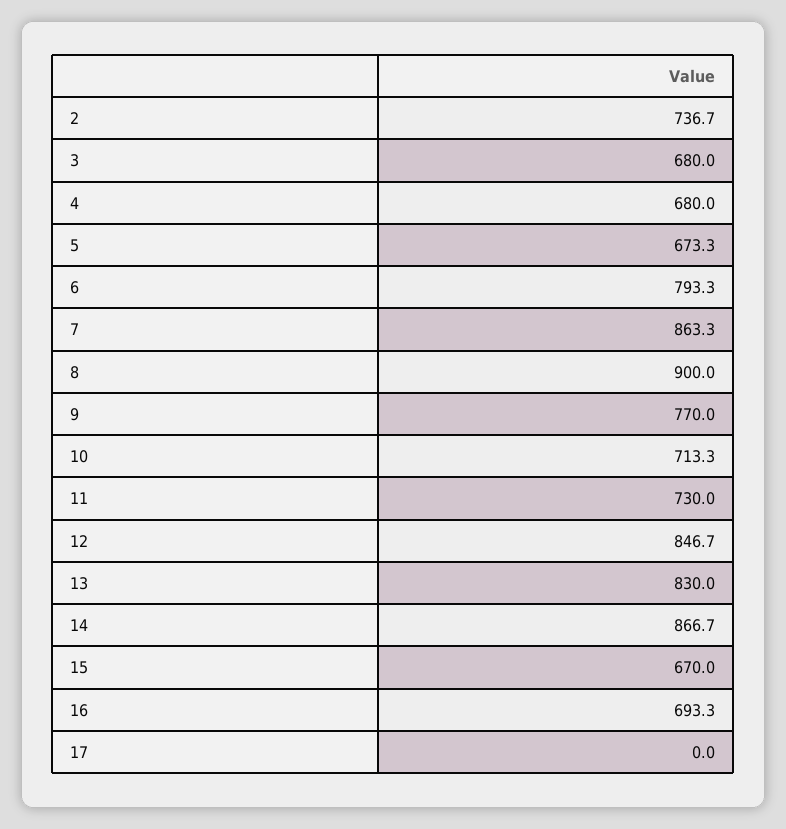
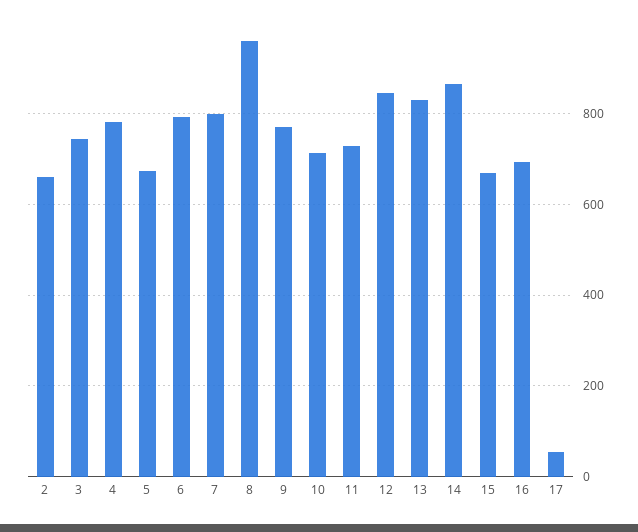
  {
-   "2": 736.7,
+   "2": 660,
-   "3": 680,
+   "3": 740,
-   "4": 680,
+   "4": 780,
    "5": 673.3,
    "6": 793.3,
-   "7": 863.3,
+   "7": 800,
-   "8": 900,
+   "8": 960,
    "9": 770,
    "10": 713.3,
    "11": 730,
    "12": 846.7,
    "13": 830,
    "14": 866.7,
    "15": 670,
    "16": 693.3,
-   "17": 0
+   "17": 60
  }

